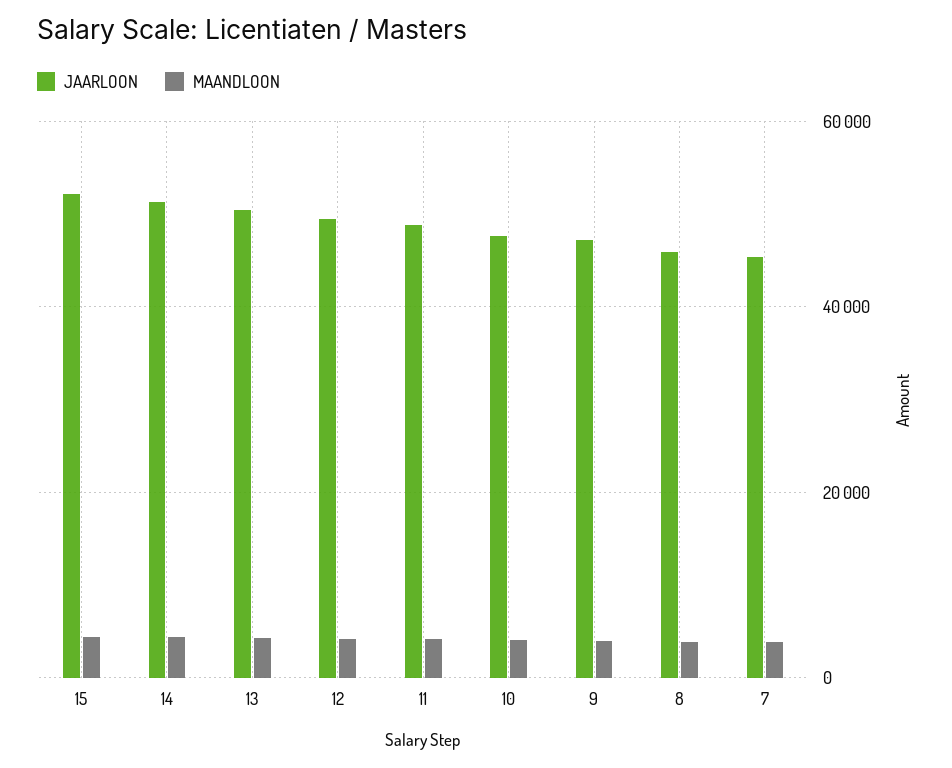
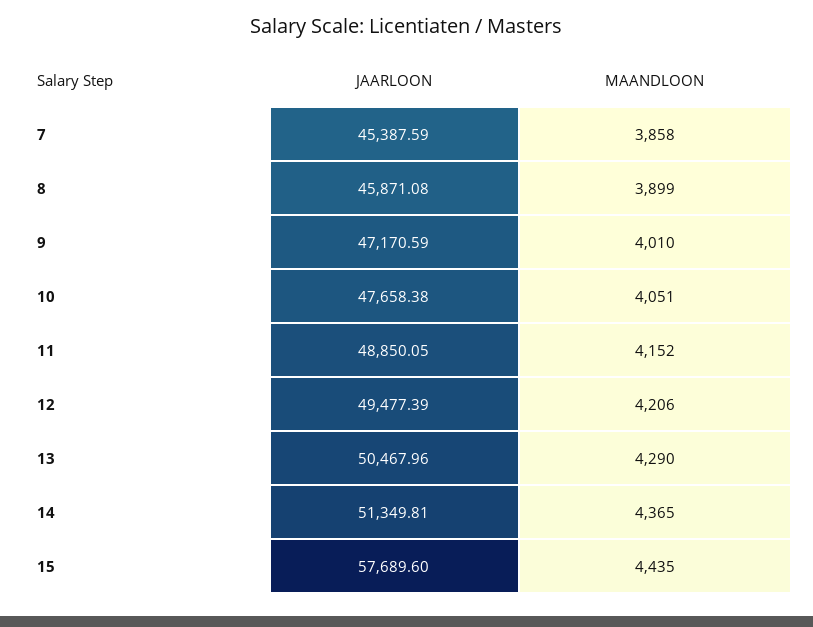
  {
    "JAARLOON": {
-     "15": 52000,
+     "15": 57689.6,
      "14": 51349.81,
      "13": 50467.96,
      "12": 49477.39,
      "11": 48850.05,
      "10": 47658.38,
      "9": 47170.59,
      "8": 45871.08,
      "7": 45387.59
    },
    "MAANDLOON": {
      "15": 4435,
      "14": 4365,
      "13": 4290,
      "12": 4206,
      "11": 4152,
      "10": 4051,
      "9": 4010,
      "8": 3899,
      "7": 3858
    }
  }

